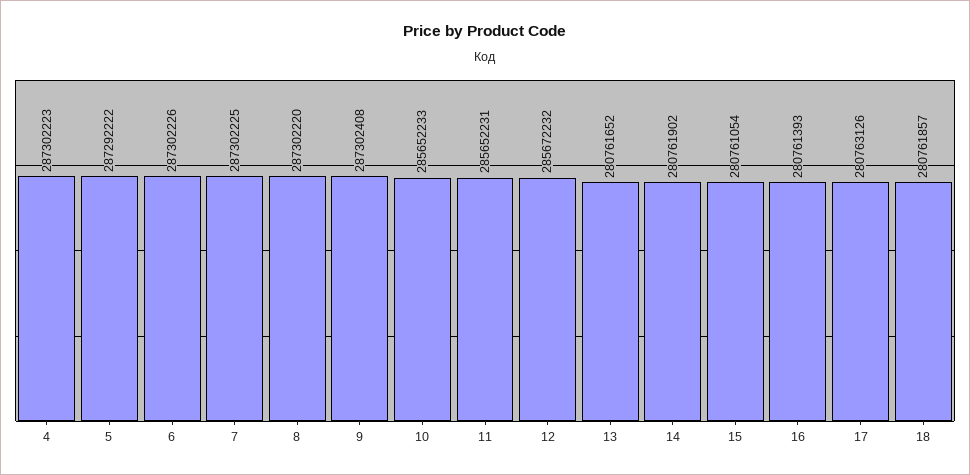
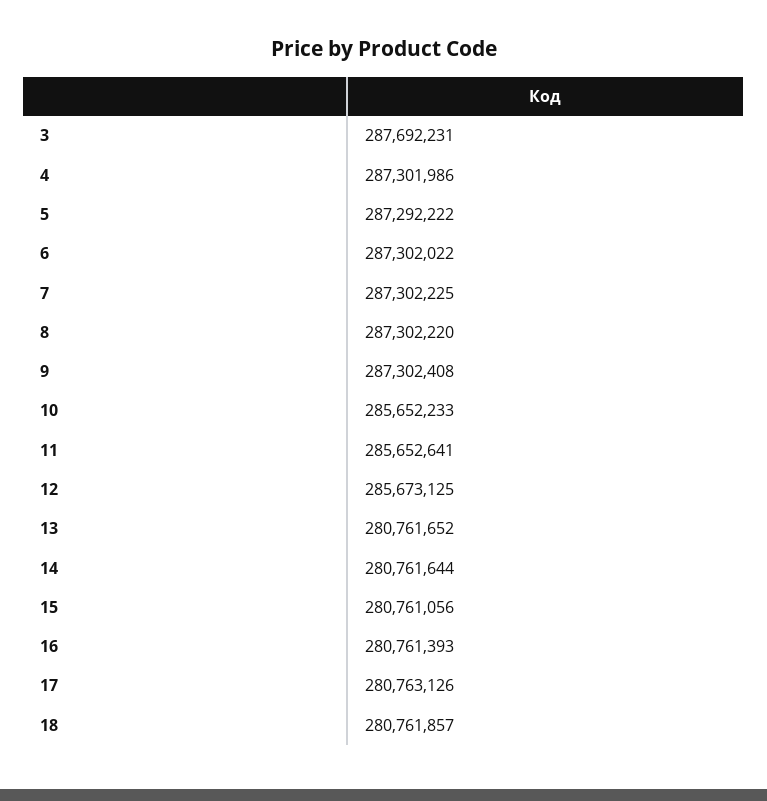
  {
-   "4": 287302223,
+   "4": 287301986,
    "5": 287292222,
-   "6": 287302226,
+   "6": 287302022,
    "7": 287302225,
    "8": 287302220,
    "9": 287302408,
    "10": 285652233,
-   "11": 285652231,
+   "11": 285652641,
-   "12": 285672232,
+   "12": 285673125,
    "13": 280761652,
-   "14": 280761902,
+   "14": 280761644,
-   "15": 280761054,
+   "15": 280761056,
    "16": 280761393,
    "17": 280763126,
-   "18": 280761857
+   "18": 280761857,
+   "3": 287692231
  }

